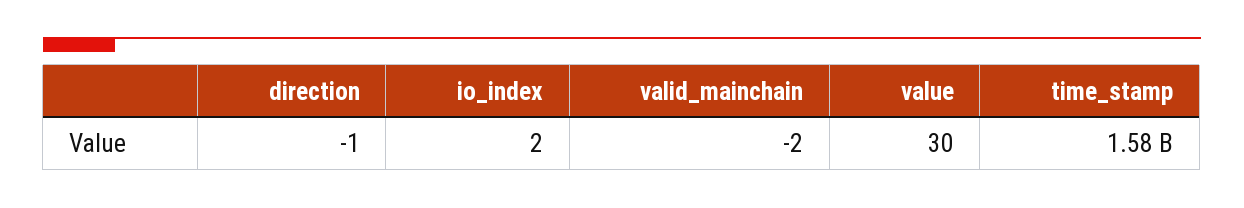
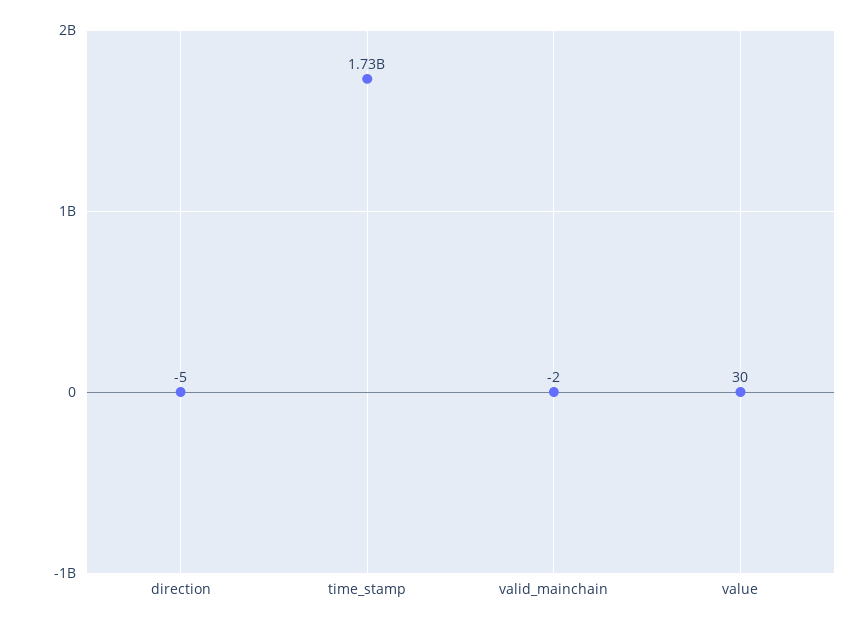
  {
-   "direction": -1,
+   "direction": -5,
-   "io_index": 2,
    "valid_mainchain": -2,
    "value": 30,
-   "time_stamp": 1580000000
+   "time_stamp": 1730000000
  }

